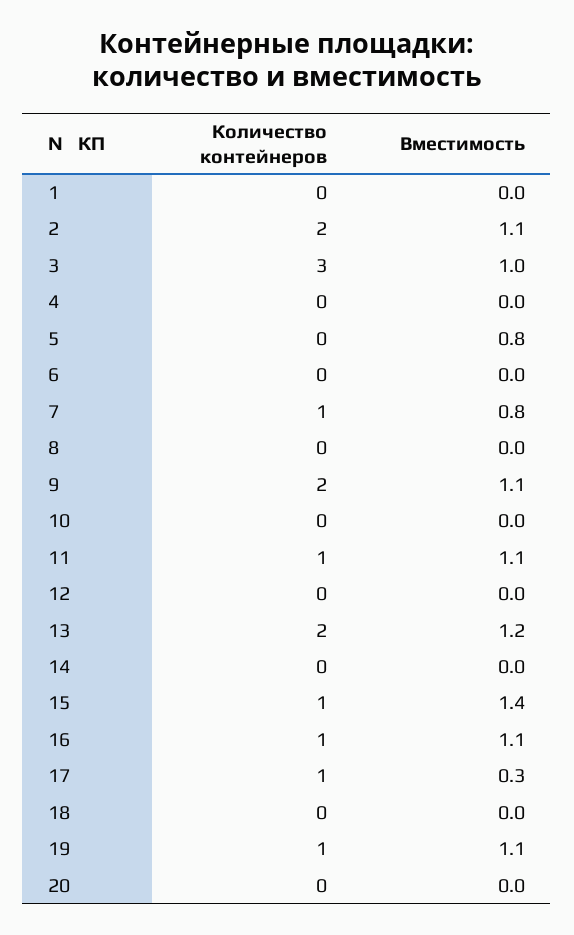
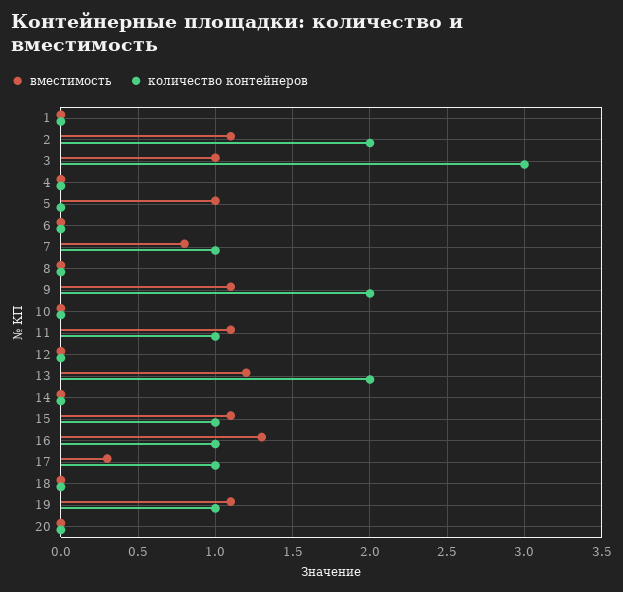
  {
    "Количество контейнеров": {
      "1": 0,
      "2": 2,
      "3": 3,
      "4": 0,
      "5": 0,
      "6": 0,
      "7": 1,
      "8": 0,
      "9": 2,
      "10": 0,
      "11": 1,
      "12": 0,
      "13": 2,
      "14": 0,
      "15": 1,
      "16": 1,
      "17": 1,
      "18": 0,
      "19": 1,
      "20": 0
    },
    "Вместимость": {
      "1": 0,
      "2": 1.1,
      "3": 1,
      "4": 0,
-     "5": 0.8,
+     "5": 1,
      "6": 0,
      "7": 0.8,
      "8": 0,
      "9": 1.1,
      "10": 0,
      "11": 1.1,
      "12": 0,
      "13": 1.2,
      "14": 0,
-     "15": 1.4,
+     "15": 1.1,
-     "16": 1.1,
+     "16": 1.3,
      "17": 0.3,
      "18": 0,
      "19": 1.1,
      "20": 0
    }
  }

